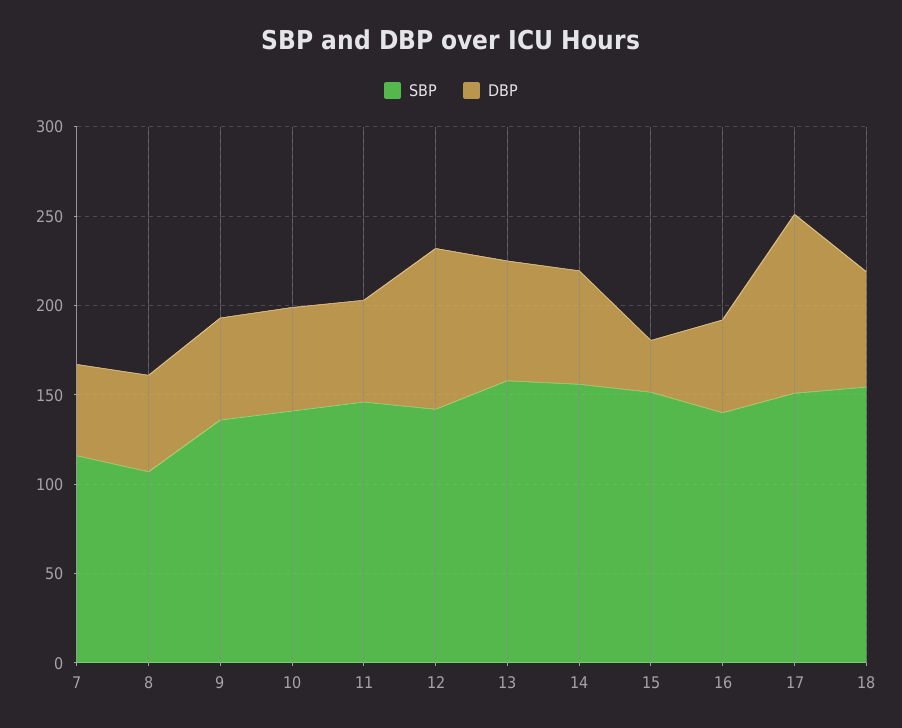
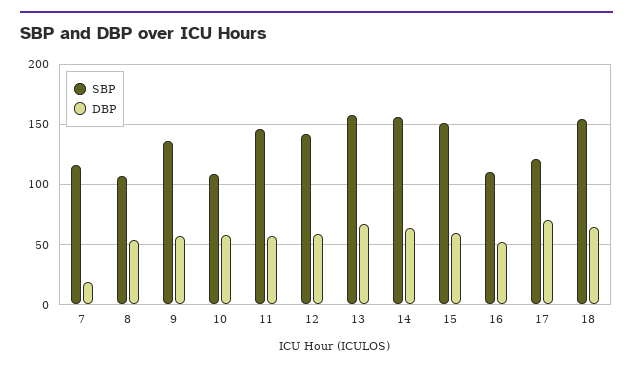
  {
    "SBP": {
      "7": 115,
      "8": 105,
      "9": 135,
-     "10": 140,
+     "10": 110,
      "11": 145,
      "12": 140,
      "13": 160,
      "14": 155,
      "15": 150,
-     "16": 140,
+     "16": 110,
-     "17": 150,
+     "17": 120,
      "18": 155
    },
    "DBP": {
-     "7": 50,
+     "7": 20,
      "8": 55,
      "9": 55,
      "10": 60,
      "11": 55,
-     "12": 90,
+     "12": 60,
      "13": 65,
      "14": 65,
-     "15": 30,
+     "15": 60,
      "16": 50,
-     "17": 100,
+     "17": 70,
      "18": 65
    }
  }

